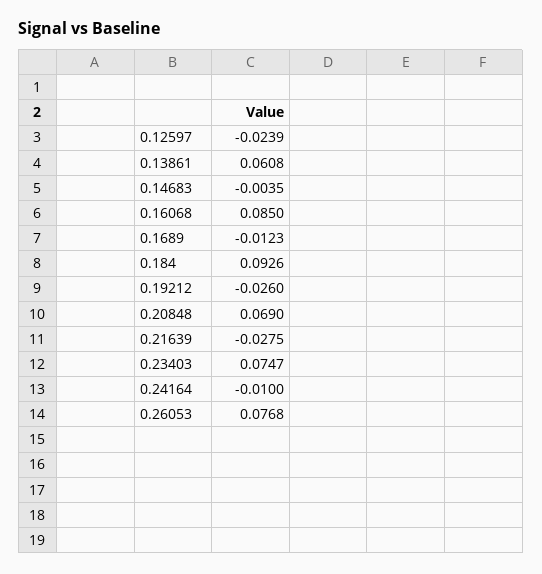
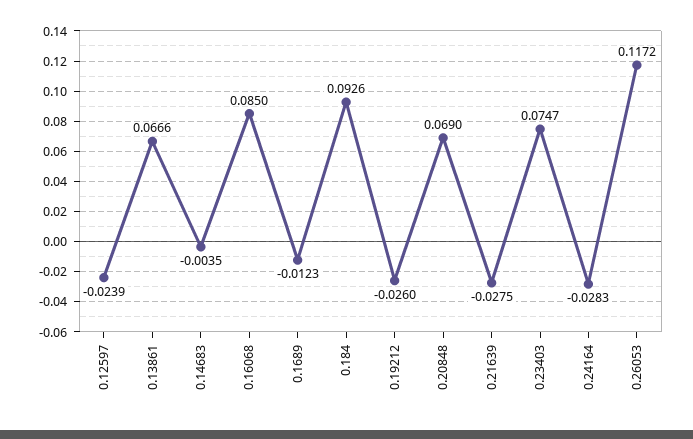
  {
    "0.12597": -0.0239,
-   "0.13861": 0.0608,
+   "0.13861": 0.0666,
    "0.14683": -0.0035,
    "0.16068": 0.085,
    "0.1689": -0.0123,
    "0.184": 0.0926,
    "0.19212": -0.026,
    "0.20848": 0.069,
    "0.21639": -0.0275,
    "0.23403": 0.0747,
-   "0.24164": -0.01,
+   "0.24164": -0.0283,
-   "0.26053": 0.0768
+   "0.26053": 0.1172
  }

